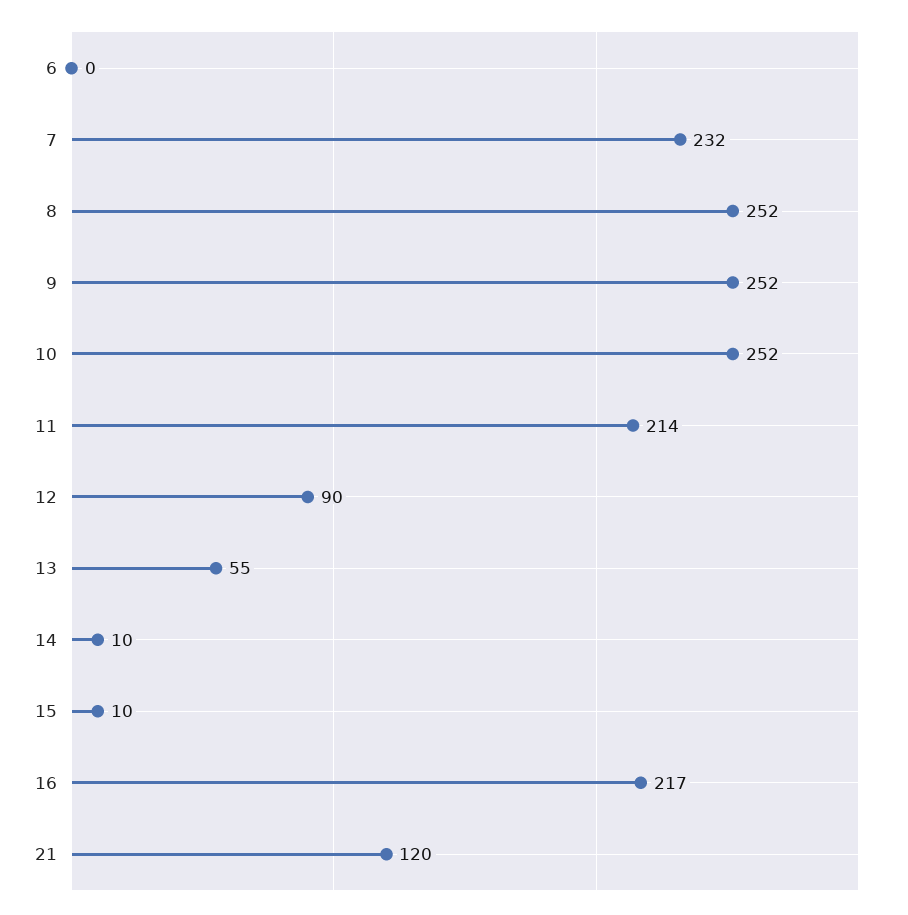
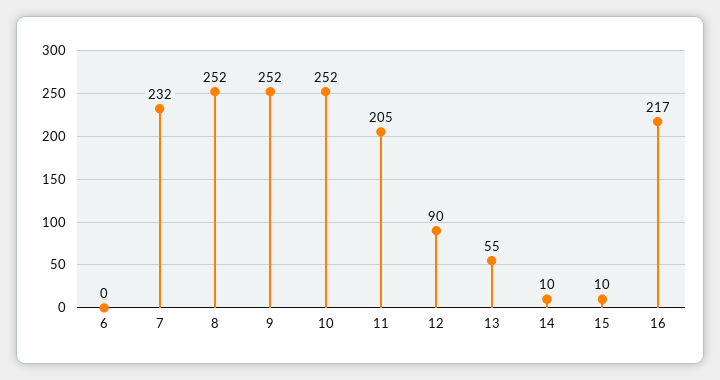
  {
    "6": 0,
    "7": 232,
    "8": 252,
    "9": 252,
    "10": 252,
-   "11": 214,
+   "11": 205,
    "12": 90,
    "13": 55,
    "14": 10,
    "15": 10,
-   "16": 217,
+   "16": 217
-   "21": 120
  }

